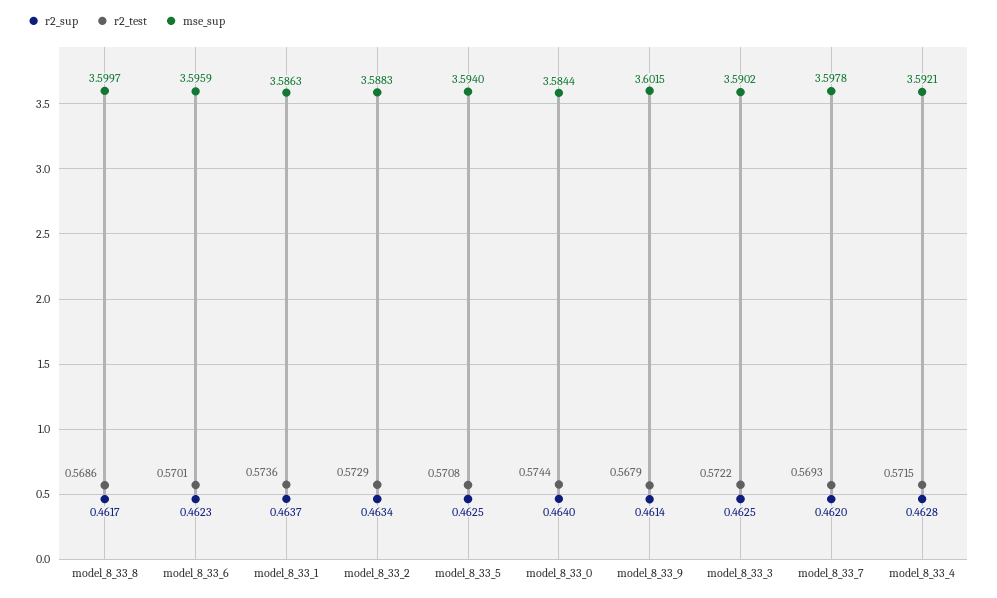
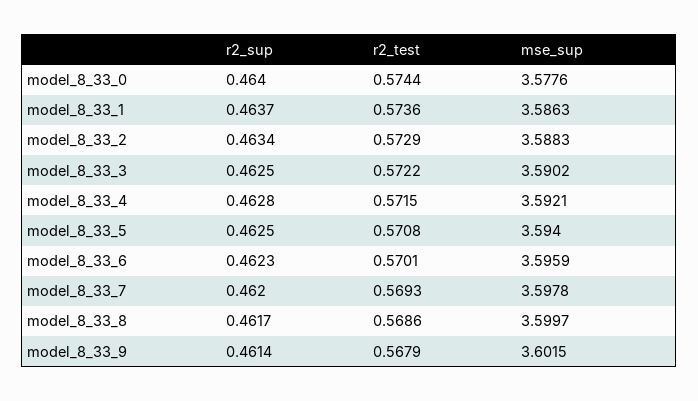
  {
    "r2_sup": {
      "model_8_33_8": 0.4617,
      "model_8_33_6": 0.4623,
      "model_8_33_1": 0.4637,
      "model_8_33_2": 0.4634,
      "model_8_33_5": 0.4625,
      "model_8_33_0": 0.464,
      "model_8_33_9": 0.4614,
      "model_8_33_3": 0.4625,
      "model_8_33_7": 0.462,
      "model_8_33_4": 0.4628
    },
    "r2_test": {
      "model_8_33_8": 0.5686,
      "model_8_33_6": 0.5701,
      "model_8_33_1": 0.5736,
      "model_8_33_2": 0.5729,
      "model_8_33_5": 0.5708,
      "model_8_33_0": 0.5744,
      "model_8_33_9": 0.5679,
      "model_8_33_3": 0.5722,
      "model_8_33_7": 0.5693,
      "model_8_33_4": 0.5715
    },
    "mse_sup": {
      "model_8_33_8": 3.5997,
      "model_8_33_6": 3.5959,
      "model_8_33_1": 3.5863,
      "model_8_33_2": 3.5883,
      "model_8_33_5": 3.594,
-     "model_8_33_0": 3.5844,
+     "model_8_33_0": 3.5776,
      "model_8_33_9": 3.6015,
      "model_8_33_3": 3.5902,
      "model_8_33_7": 3.5978,
      "model_8_33_4": 3.5921
    }
  }

